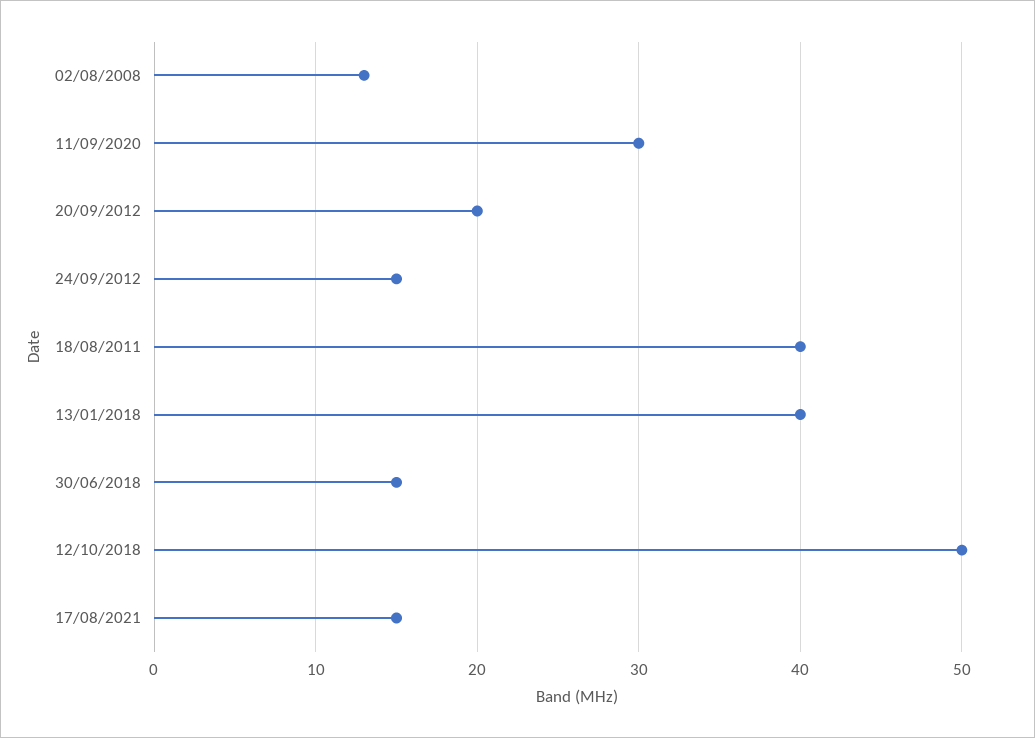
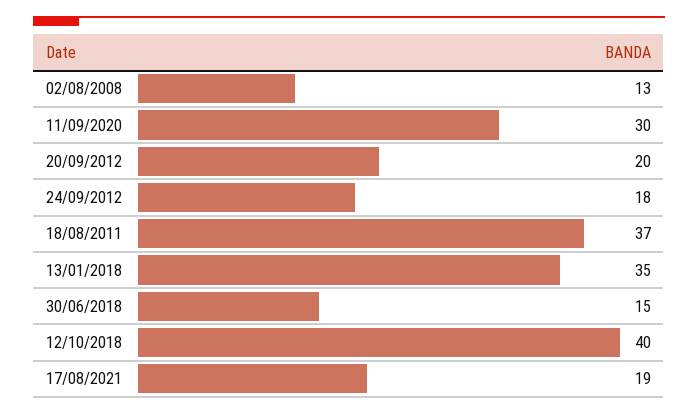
  {
    "02/08/2008": 13,
    "11/09/2020": 30,
    "20/09/2012": 20,
-   "24/09/2012": 15,
+   "24/09/2012": 18,
-   "18/08/2011": 40,
+   "18/08/2011": 37,
-   "13/01/2018": 40,
+   "13/01/2018": 35,
    "30/06/2018": 15,
-   "12/10/2018": 50,
+   "12/10/2018": 40,
-   "17/08/2021": 15
+   "17/08/2021": 19
  }

